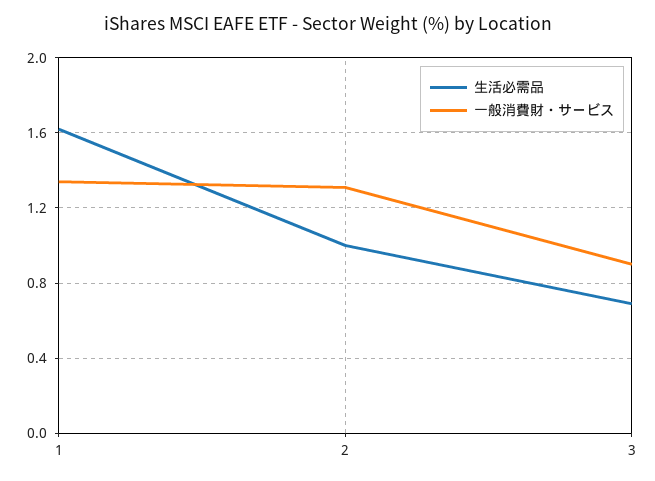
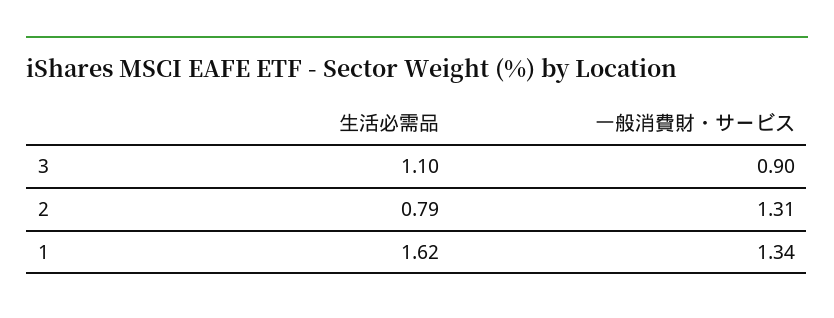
  {
    "生活必需品": {
      "1": 1.62,
-     "2": 1,
+     "2": 0.79,
-     "3": 0.7
+     "3": 1.1
    },
    "一般消費財・サービス": {
      "1": 1.34,
      "2": 1.31,
      "3": 0.9
    }
  }

